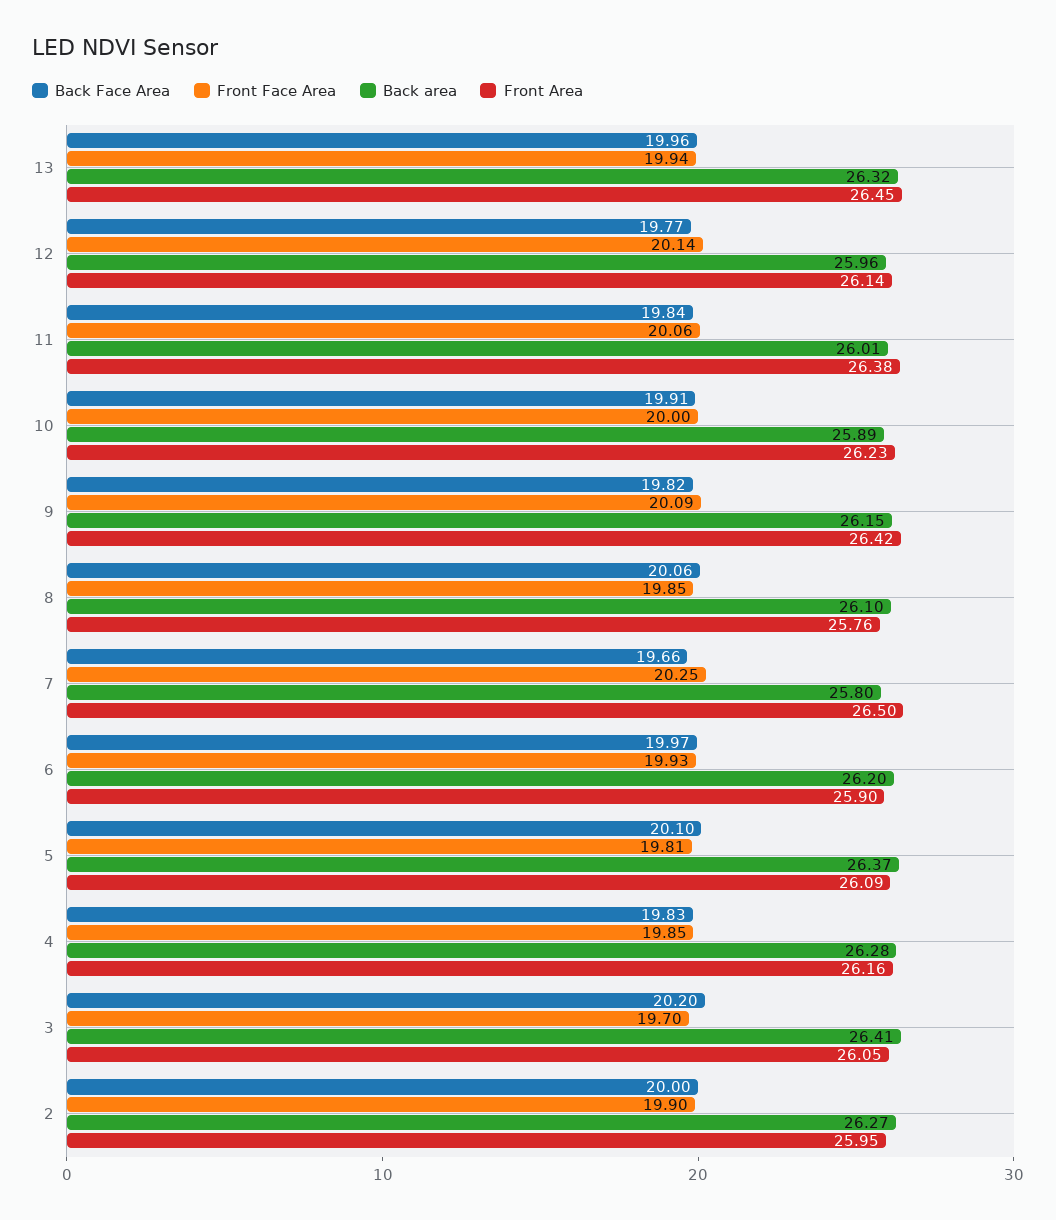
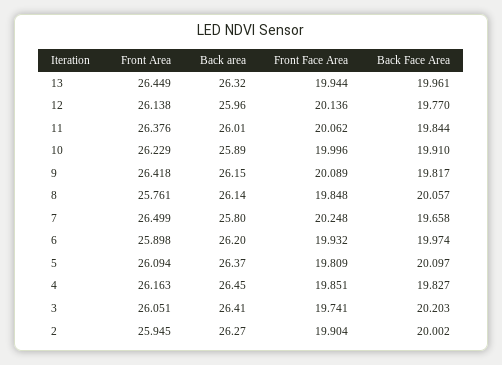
  {
    "Back Face Area": {
      "13": 19.961,
      "12": 19.77,
      "11": 19.844,
      "10": 19.91,
      "9": 19.817,
      "8": 20.057,
      "7": 19.658,
      "6": 19.974,
      "5": 20.097,
      "4": 19.827,
      "3": 20.203,
      "2": 20.002
    },
    "Front Face Area": {
      "13": 19.944,
      "12": 20.136,
      "11": 20.062,
      "10": 19.996,
      "9": 20.089,
      "8": 19.848,
      "7": 20.248,
      "6": 19.932,
      "5": 19.809,
      "4": 19.851,
-     "3": 19.7,
+     "3": 19.741,
      "2": 19.904
    },
    "Back area": {
      "13": 26.32,
      "12": 25.96,
      "11": 26.01,
      "10": 25.89,
      "9": 26.15,
-     "8": 26.1,
+     "8": 26.14,
      "7": 25.8,
      "6": 26.2,
      "5": 26.37,
-     "4": 26.28,
+     "4": 26.45,
      "3": 26.41,
      "2": 26.27
    },
    "Front Area": {
      "13": 26.449,
      "12": 26.138,
      "11": 26.376,
      "10": 26.229,
      "9": 26.418,
      "8": 25.761,
      "7": 26.499,
      "6": 25.898,
      "5": 26.094,
      "4": 26.163,
      "3": 26.051,
      "2": 25.945
    }
  }

